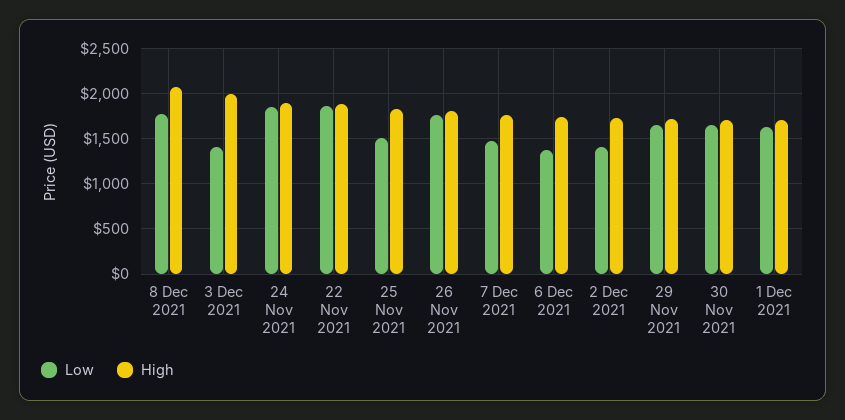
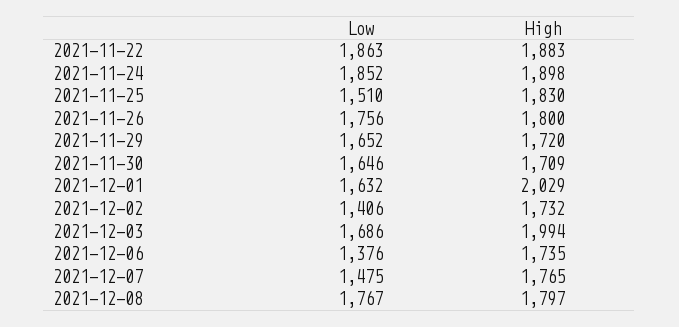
  {
    "Low": {
      "8 Dec 2021": 1767,
-     "3 Dec 2021": 1400,
+     "3 Dec 2021": 1686,
      "24 Nov 2021": 1852,
      "22 Nov 2021": 1863,
      "25 Nov 2021": 1510,
      "26 Nov 2021": 1756,
      "7 Dec 2021": 1475,
      "6 Dec 2021": 1376,
      "2 Dec 2021": 1406,
      "29 Nov 2021": 1652,
      "30 Nov 2021": 1646,
      "1 Dec 2021": 1632
    },
    "High": {
-     "8 Dec 2021": 2100,
+     "8 Dec 2021": 1797,
      "3 Dec 2021": 1994,
      "24 Nov 2021": 1898,
      "22 Nov 2021": 1883,
      "25 Nov 2021": 1830,
      "26 Nov 2021": 1800,
      "7 Dec 2021": 1765,
      "6 Dec 2021": 1735,
      "2 Dec 2021": 1732,
      "29 Nov 2021": 1720,
      "30 Nov 2021": 1709,
-     "1 Dec 2021": 1700
+     "1 Dec 2021": 2029
    }
  }

